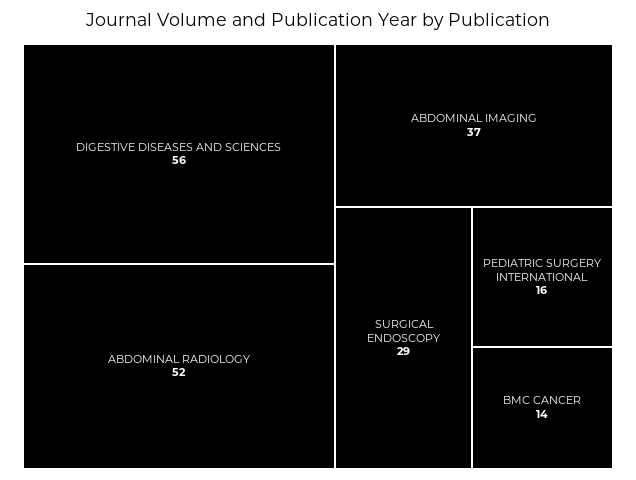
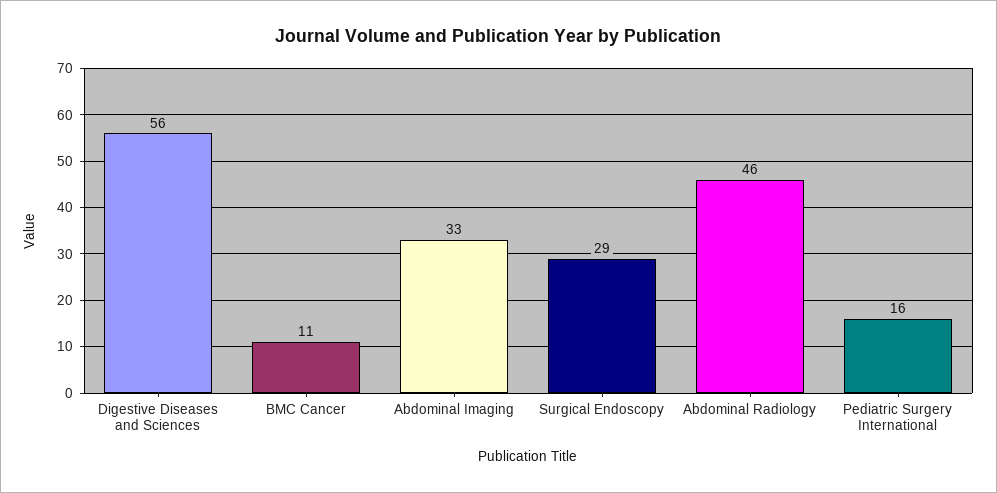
  {
    "DIGESTIVE DISEASES AND SCIENCES": 56,
-   "ABDOMINAL RADIOLOGY": 52,
+   "ABDOMINAL RADIOLOGY": 46,
-   "ABDOMINAL IMAGING": 37,
+   "ABDOMINAL IMAGING": 33,
    "SURGICAL ENDOSCOPY": 29,
    "PEDIATRIC SURGERY INTERNATIONAL": 16,
-   "BMC CANCER": 14
+   "BMC CANCER": 11
  }

